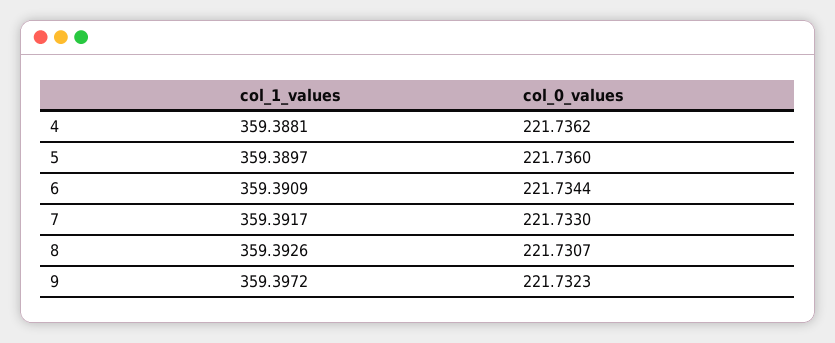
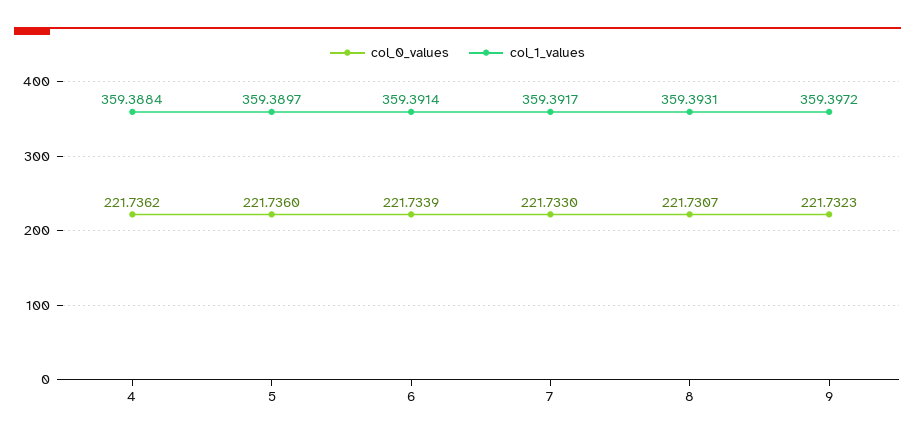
  {
    "col_1_values": {
-     "4": 359.3881,
+     "4": 359.3884,
      "5": 359.3897,
-     "6": 359.3909,
+     "6": 359.3914,
      "7": 359.3917,
-     "8": 359.3926,
+     "8": 359.3931,
      "9": 359.3972
    },
    "col_0_values": {
      "4": 221.7362,
      "5": 221.736,
-     "6": 221.7344,
+     "6": 221.7339,
      "7": 221.733,
      "8": 221.7307,
      "9": 221.7323
    }
  }

